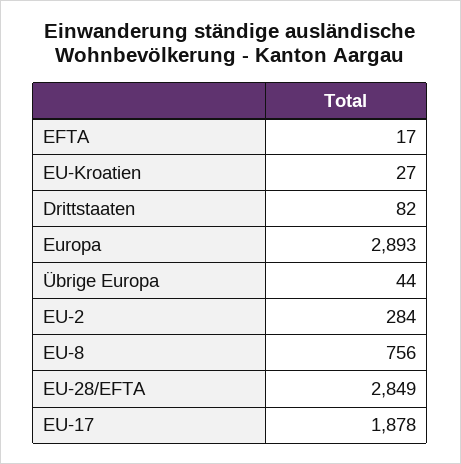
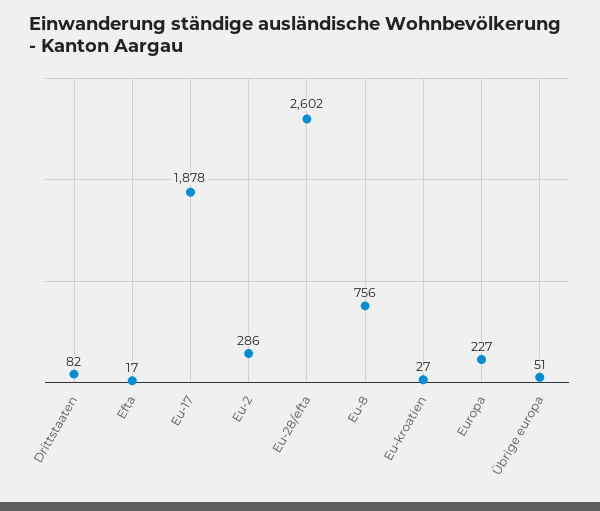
  {
    "EFTA": 17,
    "EU-Kroatien": 27,
    "Drittstaaten": 82,
-   "Europa": 2893,
+   "Europa": 227,
-   "Übrige Europa": 44,
+   "Übrige Europa": 51,
-   "EU-2": 284,
+   "EU-2": 286,
    "EU-8": 756,
-   "EU-28/EFTA": 2849,
+   "EU-28/EFTA": 2602,
    "EU-17": 1878
  }

